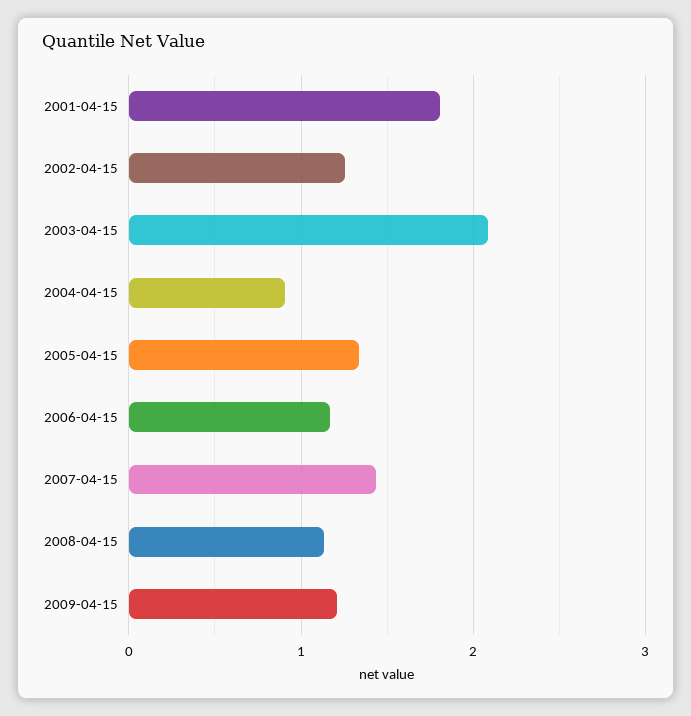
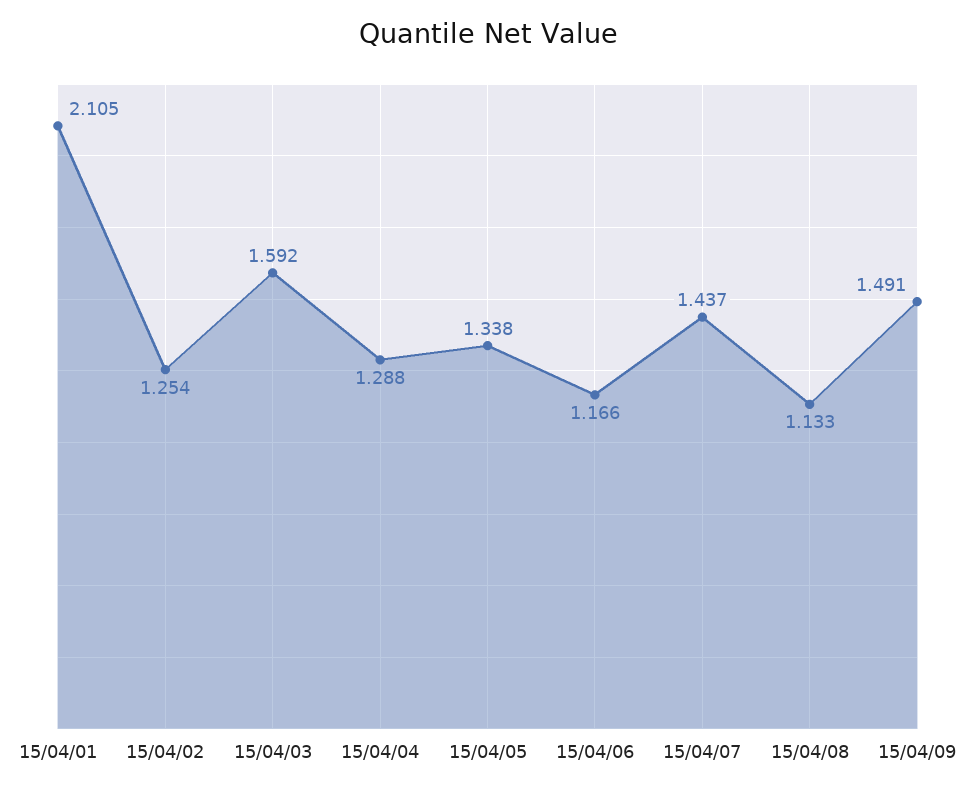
  {
-   "2001-04-15": 1.8,
+   "2001-04-15": 2.105,
    "2002-04-15": 1.254,
-   "2003-04-15": 2.1,
+   "2003-04-15": 1.592,
-   "2004-04-15": 0.9,
+   "2004-04-15": 1.288,
    "2005-04-15": 1.338,
    "2006-04-15": 1.166,
    "2007-04-15": 1.437,
    "2008-04-15": 1.133,
-   "2009-04-15": 1.2
+   "2009-04-15": 1.491
  }

